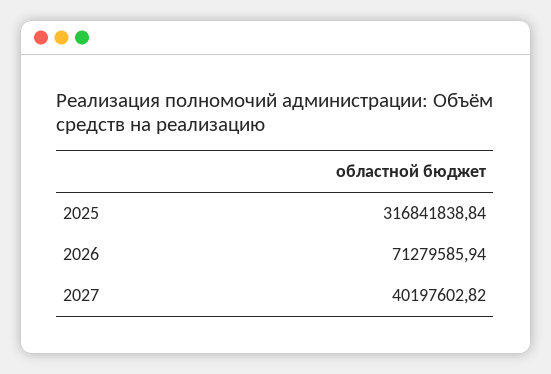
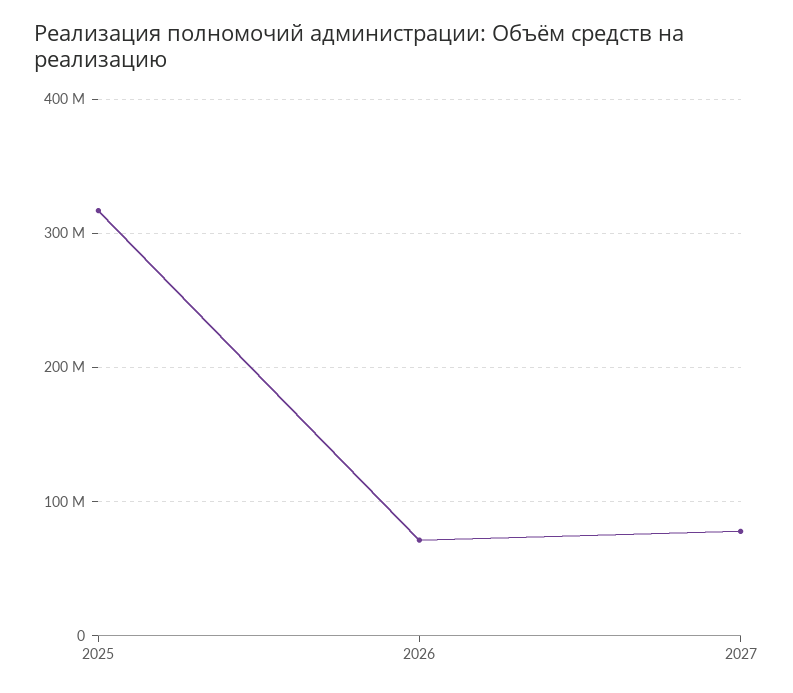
  {
    "2025": 316841838.84,
    "2026": 71279585.94,
-   "2027": 40197602.82
+   "2027": 80000000
  }

